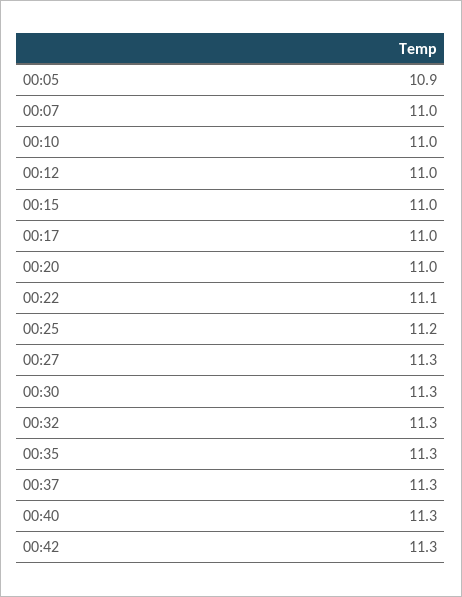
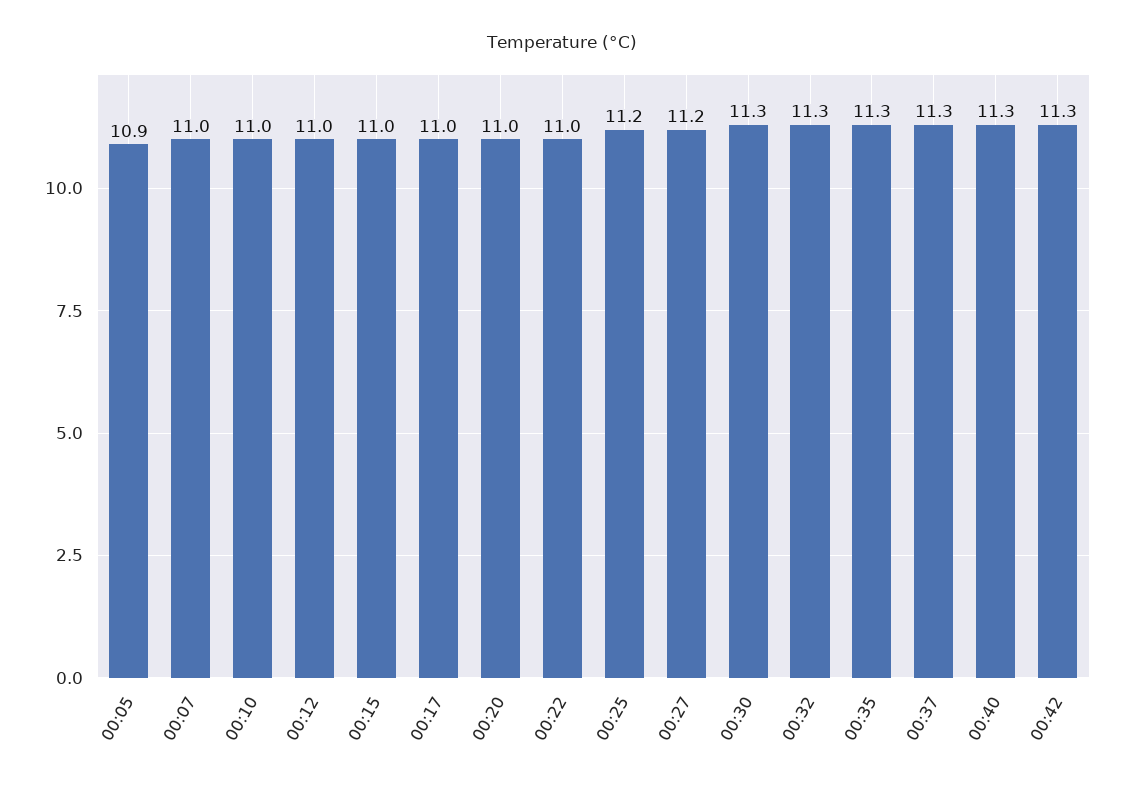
  {
    "00:05": 10.9,
    "00:07": 11,
    "00:10": 11,
    "00:12": 11,
    "00:15": 11,
    "00:17": 11,
    "00:20": 11,
-   "00:22": 11.1,
+   "00:22": 11,
    "00:25": 11.2,
-   "00:27": 11.3,
+   "00:27": 11.2,
    "00:30": 11.3,
    "00:32": 11.3,
    "00:35": 11.3,
    "00:37": 11.3,
    "00:40": 11.3,
    "00:42": 11.3
  }

